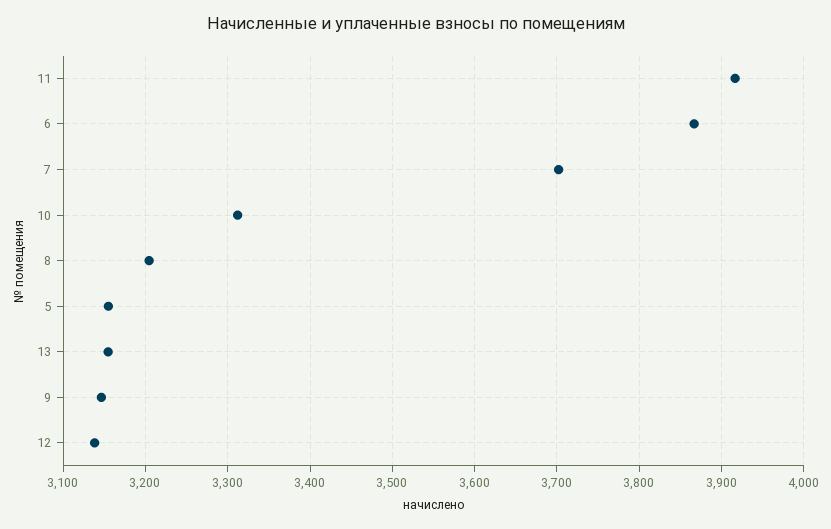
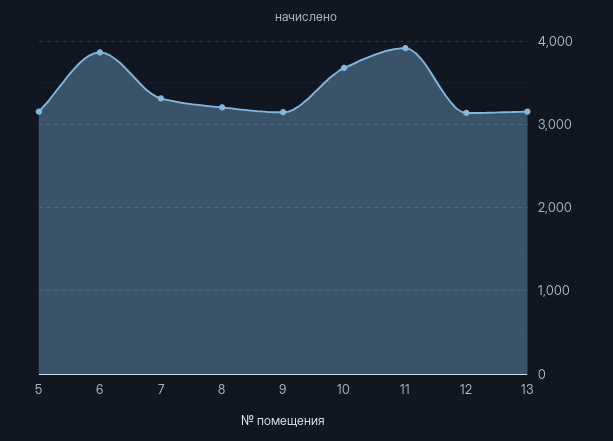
  {
    "11": 3920,
    "6": 3870,
-   "7": 3700,
+   "7": 3300,
-   "10": 3310,
+   "10": 3700,
    "8": 3200,
    "5": 3150,
    "13": 3150,
    "9": 3150,
    "12": 3140
  }

